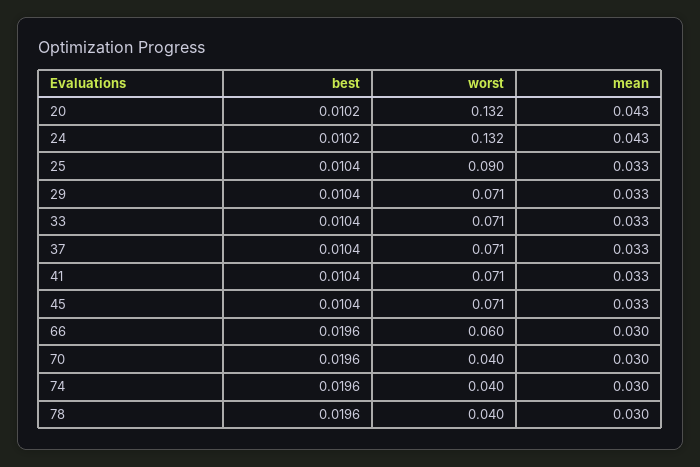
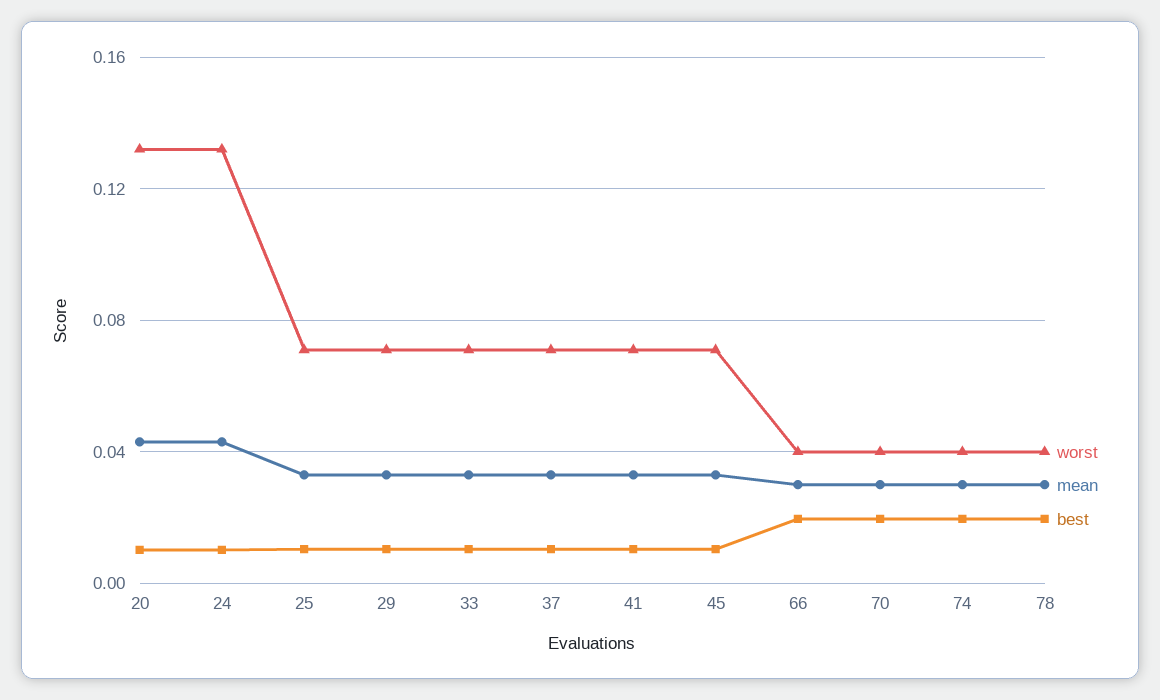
  {
    "best": {
      "20": 0.0102,
      "24": 0.0102,
      "25": 0.0104,
      "29": 0.0104,
      "33": 0.0104,
      "37": 0.0104,
      "41": 0.0104,
      "45": 0.0104,
      "66": 0.0196,
      "70": 0.0196,
      "74": 0.0196,
      "78": 0.0196
    },
    "worst": {
      "20": 0.132,
      "24": 0.132,
-     "25": 0.09,
+     "25": 0.07,
      "29": 0.071,
      "33": 0.071,
      "37": 0.071,
      "41": 0.071,
      "45": 0.071,
-     "66": 0.06,
+     "66": 0.04,
      "70": 0.04,
      "74": 0.04,
      "78": 0.04
    },
    "mean": {
      "20": 0.043,
      "24": 0.043,
      "25": 0.033,
      "29": 0.033,
      "33": 0.033,
      "37": 0.033,
      "41": 0.033,
      "45": 0.033,
      "66": 0.03,
      "70": 0.03,
      "74": 0.03,
      "78": 0.03
    }
  }

